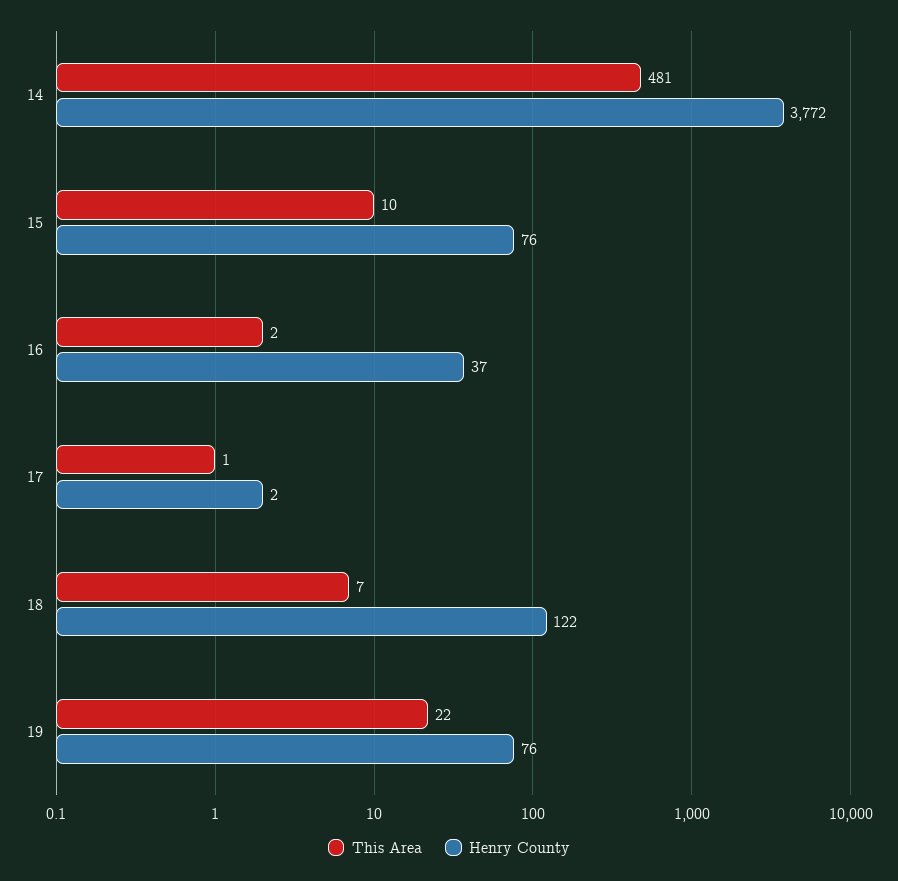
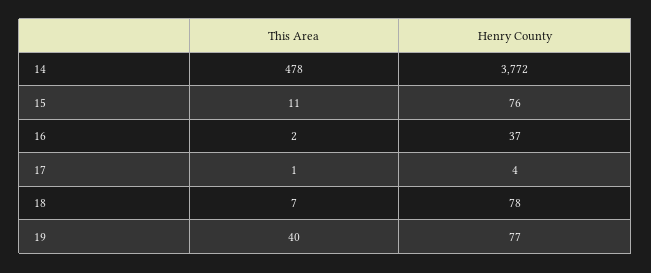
  {
    "This Area": {
-     "14": 481,
+     "14": 478,
-     "15": 10,
+     "15": 11,
      "16": 2,
      "17": 1,
      "18": 7,
-     "19": 22
+     "19": 40
    },
    "Henry County": {
      "14": 3772,
      "15": 76,
      "16": 37,
-     "17": 2,
+     "17": 4,
-     "18": 122,
+     "18": 78,
-     "19": 76
+     "19": 77
    }
  }

